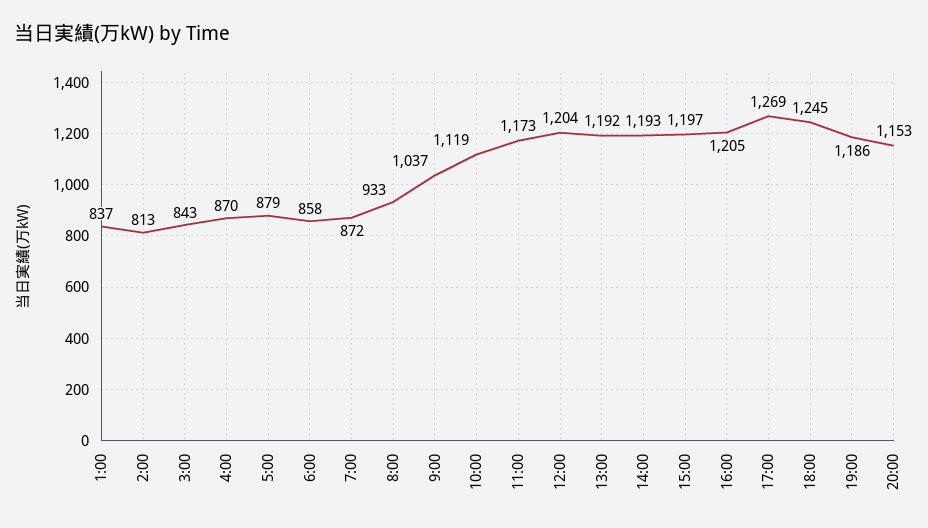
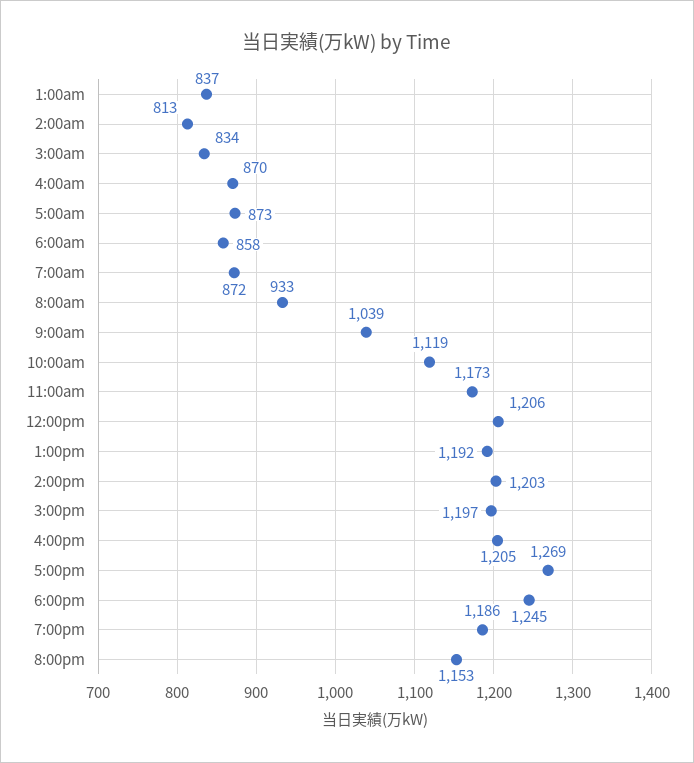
  {
    "1:00": 837,
    "2:00": 813,
-   "3:00": 843,
+   "3:00": 834,
    "4:00": 870,
-   "5:00": 879,
+   "5:00": 873,
    "6:00": 858,
    "7:00": 872,
    "8:00": 933,
-   "9:00": 1037,
+   "9:00": 1039,
    "10:00": 1119,
    "11:00": 1173,
-   "12:00": 1204,
+   "12:00": 1206,
    "13:00": 1192,
-   "14:00": 1193,
+   "14:00": 1203,
    "15:00": 1197,
    "16:00": 1205,
    "17:00": 1269,
    "18:00": 1245,
    "19:00": 1186,
    "20:00": 1153
  }

